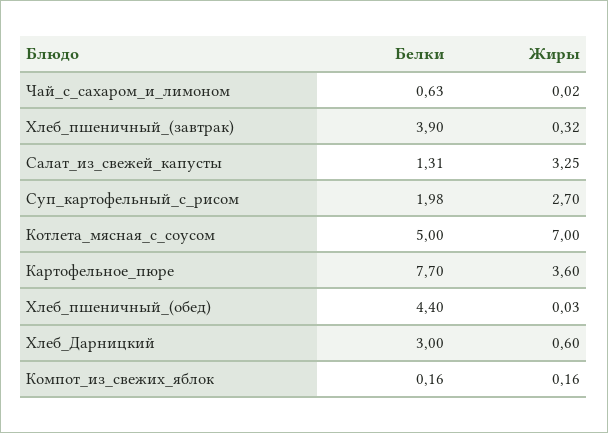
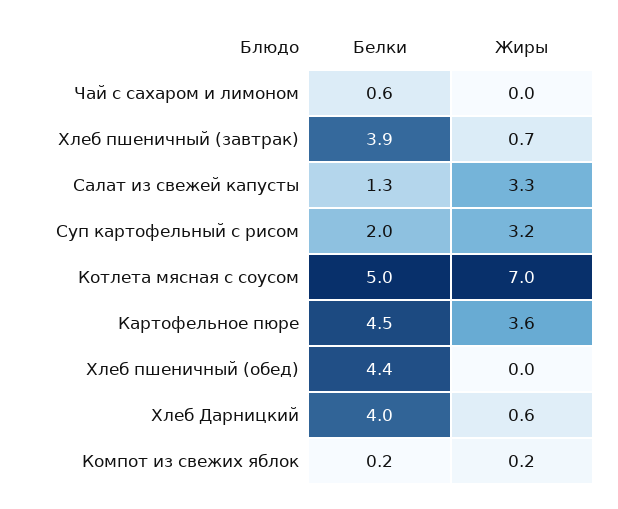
  {
    "Белки": {
      "Чай_с_сахаром_и_лимоном": 0.63,
      "Хлеб_пшеничный_(завтрак)": 3.9,
      "Салат_из_свежей_капусты": 1.31,
      "Суп_картофельный_с_рисом": 1.98,
      "Котлета_мясная_с_соусом": 5,
-     "Картофельное_пюре": 7.7,
+     "Картофельное_пюре": 4.5,
      "Хлеб_пшеничный_(обед)": 4.4,
-     "Хлеб_Дарницкий": 3,
+     "Хлеб_Дарницкий": 4,
      "Компот_из_свежих_яблок": 0.16
    },
    "Жиры": {
      "Чай_с_сахаром_и_лимоном": 0.02,
-     "Хлеб_пшеничный_(завтрак)": 0.32,
+     "Хлеб_пшеничный_(завтрак)": 0.7,
      "Салат_из_свежей_капусты": 3.25,
-     "Суп_картофельный_с_рисом": 2.7,
+     "Суп_картофельный_с_рисом": 3.2,
      "Котлета_мясная_с_соусом": 7,
      "Картофельное_пюре": 3.6,
      "Хлеб_пшеничный_(обед)": 0.03,
      "Хлеб_Дарницкий": 0.6,
      "Компот_из_свежих_яблок": 0.16
    }
  }

